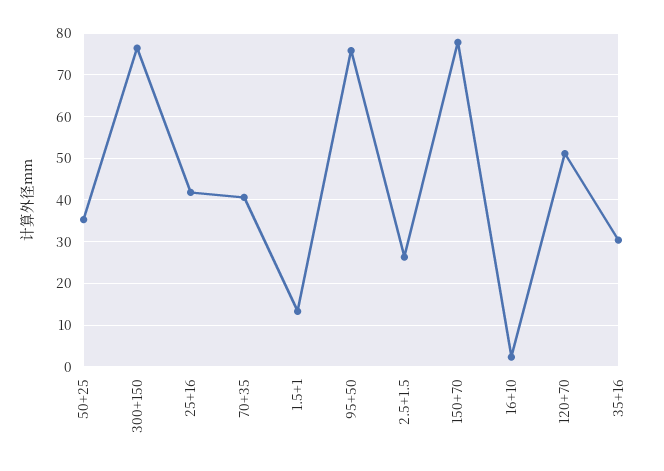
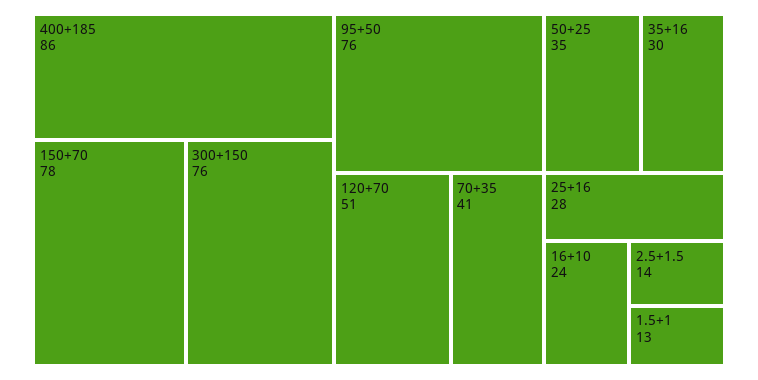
  {
    "50+25": 35,
    "300+150": 76,
-   "25+16": 42,
+   "25+16": 28,
    "70+35": 41,
    "1.5+1": 13,
    "95+50": 76,
-   "2.5+1.5": 26,
+   "2.5+1.5": 14,
    "150+70": 78,
-   "16+10": 2,
+   "16+10": 24,
    "120+70": 51,
-   "35+16": 30
+   "35+16": 30,
+   "400+185": 86
  }

